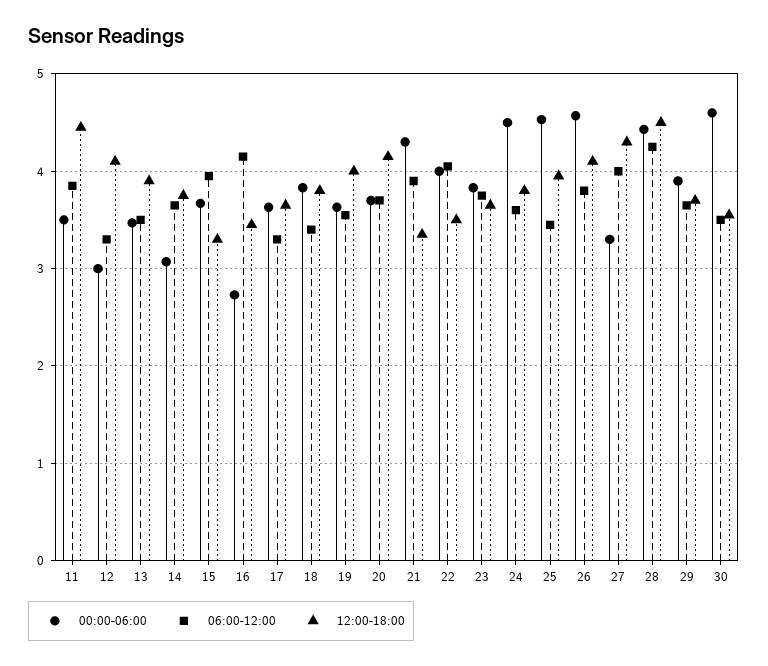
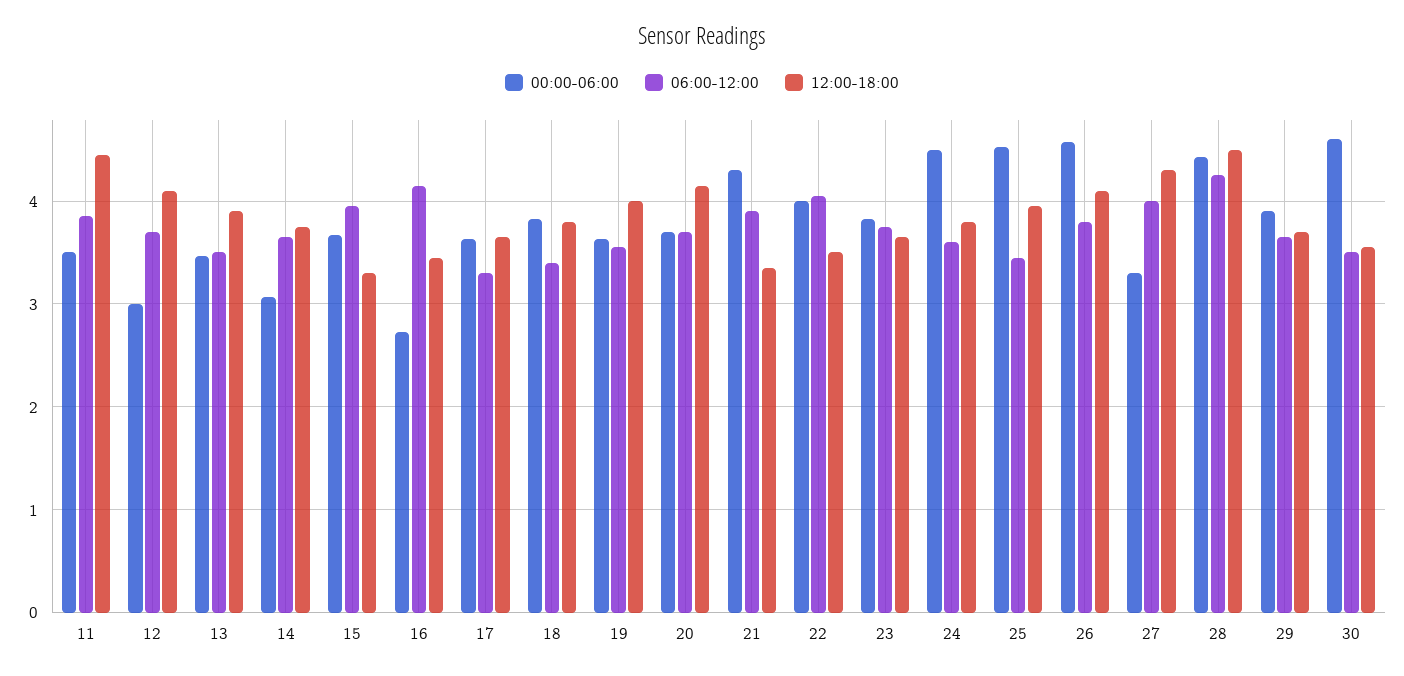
  {
    "00:00-06:00": {
      "11": 3.5,
      "12": 3,
      "13": 3.5,
      "14": 3.1,
      "15": 3.7,
      "16": 2.7,
      "17": 3.6,
      "18": 3.8,
      "19": 3.6,
      "20": 3.7,
      "21": 4.3,
      "22": 4,
      "23": 3.8,
      "24": 4.5,
      "25": 4.5,
      "26": 4.6,
      "27": 3.3,
      "28": 4.4,
      "29": 3.9,
      "30": 4.6
    },
    "06:00-12:00": {
      "11": 3.9,
-     "12": 3.3,
+     "12": 3.7,
      "13": 3.5,
      "14": 3.7,
      "15": 4,
      "16": 4.2,
      "17": 3.3,
      "18": 3.4,
      "19": 3.6,
      "20": 3.7,
      "21": 3.9,
      "22": 4.1,
      "23": 3.8,
      "24": 3.6,
      "25": 3.5,
      "26": 3.8,
      "27": 4,
      "28": 4.3,
      "29": 3.7,
      "30": 3.5
    },
    "12:00-18:00": {
      "11": 4.5,
      "12": 4.1,
      "13": 3.9,
      "14": 3.8,
      "15": 3.3,
      "16": 3.5,
      "17": 3.7,
      "18": 3.8,
      "19": 4,
      "20": 4.2,
      "21": 3.4,
      "22": 3.5,
      "23": 3.7,
      "24": 3.8,
      "25": 4,
      "26": 4.1,
      "27": 4.3,
      "28": 4.5,
      "29": 3.7,
      "30": 3.6
    }
  }

